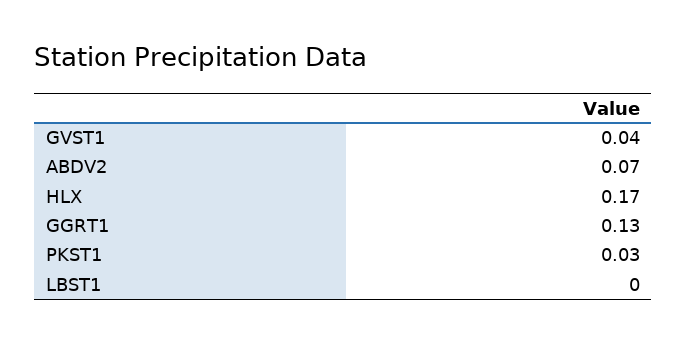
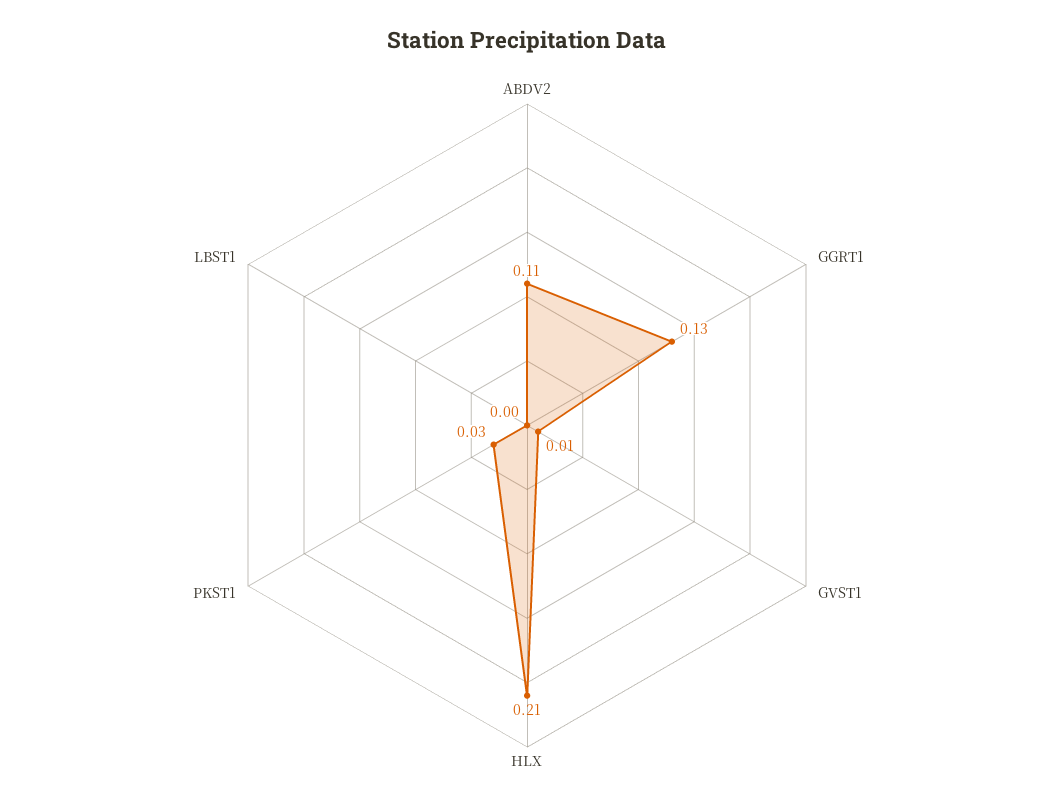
  {
-   "GVST1": 0.04,
+   "GVST1": 0.01,
-   "ABDV2": 0.07,
+   "ABDV2": 0.11,
-   "HLX": 0.17,
+   "HLX": 0.21,
    "GGRT1": 0.13,
    "PKST1": 0.03,
    "LBST1": 0
  }

